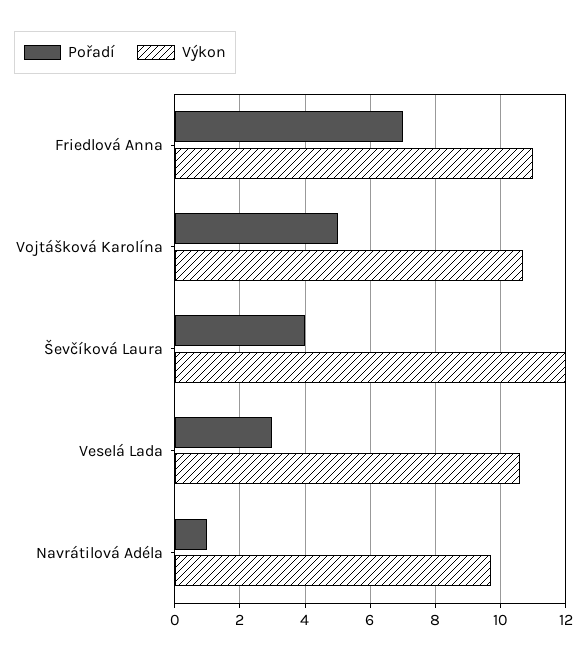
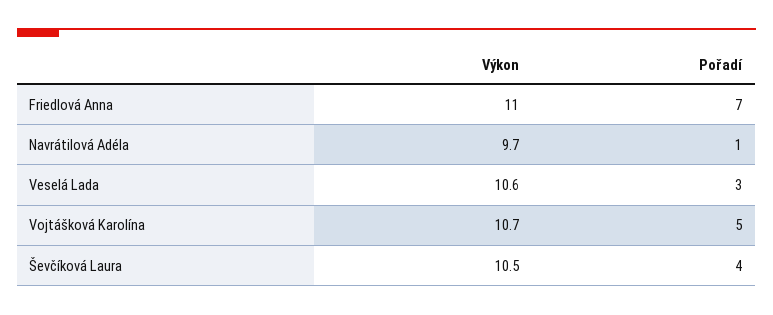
  {
    "Pořadí": {
      "Friedlová Anna": 7,
      "Vojtášková Karolína": 5,
      "Ševčíková Laura": 4,
      "Veselá Lada": 3,
      "Navrátilová Adéla": 1
    },
    "Výkon": {
      "Friedlová Anna": 11,
      "Vojtášková Karolína": 10.7,
-     "Ševčíková Laura": 12,
+     "Ševčíková Laura": 10.5,
      "Veselá Lada": 10.6,
      "Navrátilová Adéla": 9.7
    }
  }

